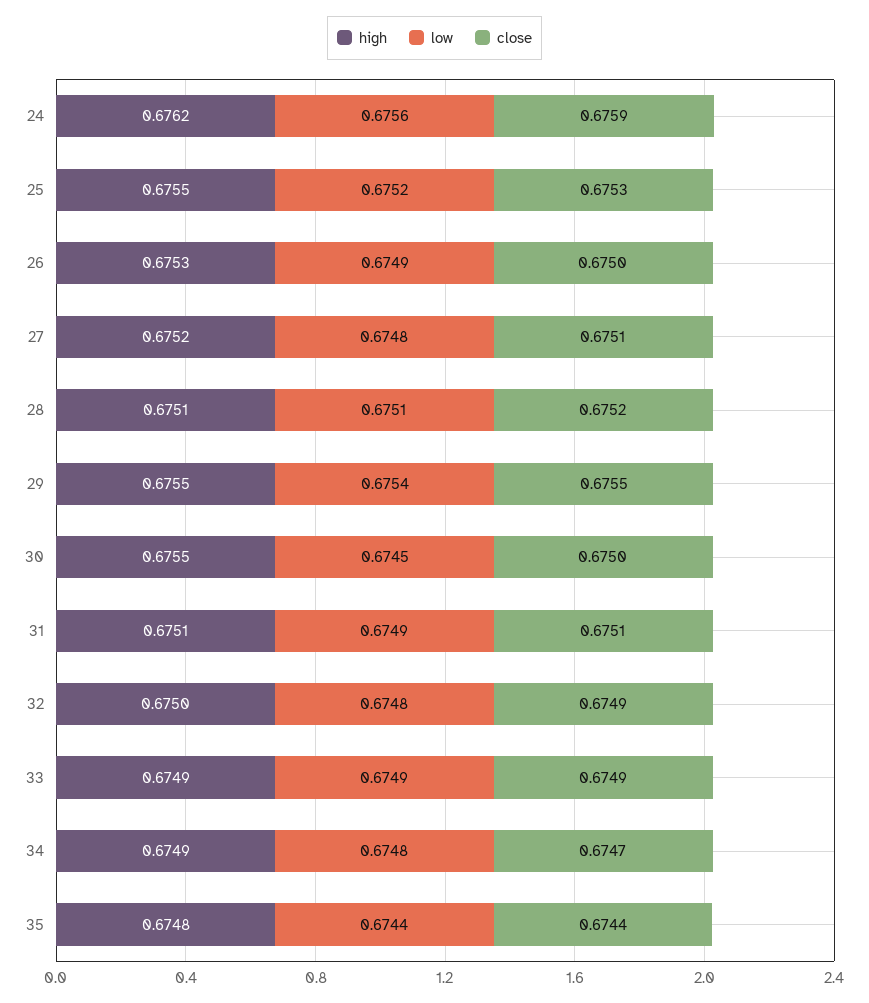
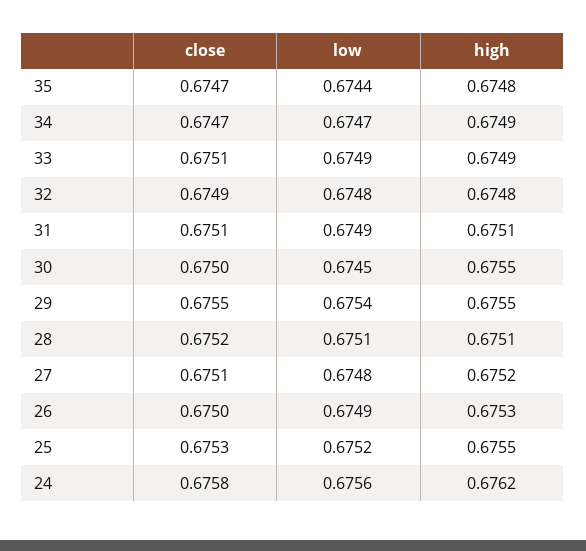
  {
    "high": {
      "24": 0.6762,
      "25": 0.6755,
      "26": 0.6753,
      "27": 0.6752,
      "28": 0.6751,
      "29": 0.6755,
      "30": 0.6755,
      "31": 0.6751,
-     "32": 0.675,
+     "32": 0.6748,
      "33": 0.6749,
      "34": 0.6749,
      "35": 0.6748
    },
    "low": {
      "24": 0.6756,
      "25": 0.6752,
      "26": 0.6749,
      "27": 0.6748,
      "28": 0.6751,
      "29": 0.6754,
      "30": 0.6745,
      "31": 0.6749,
      "32": 0.6748,
      "33": 0.6749,
-     "34": 0.6748,
+     "34": 0.6747,
      "35": 0.6744
    },
    "close": {
-     "24": 0.6759,
+     "24": 0.6758,
      "25": 0.6753,
      "26": 0.675,
      "27": 0.6751,
      "28": 0.6752,
      "29": 0.6755,
      "30": 0.675,
      "31": 0.6751,
      "32": 0.6749,
-     "33": 0.6749,
+     "33": 0.6751,
      "34": 0.6747,
-     "35": 0.6744
+     "35": 0.6747
    }
  }

